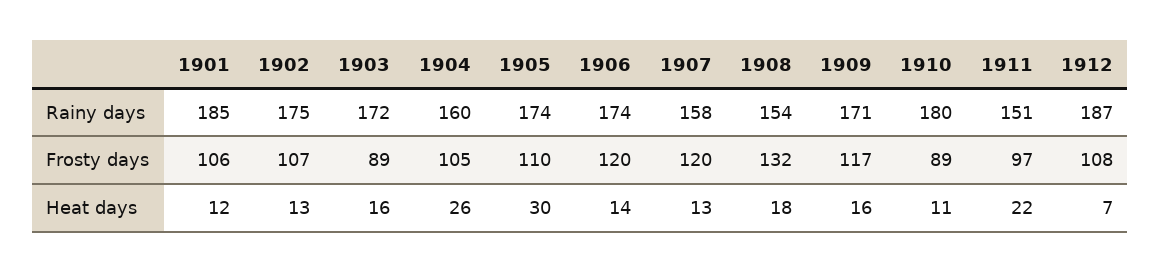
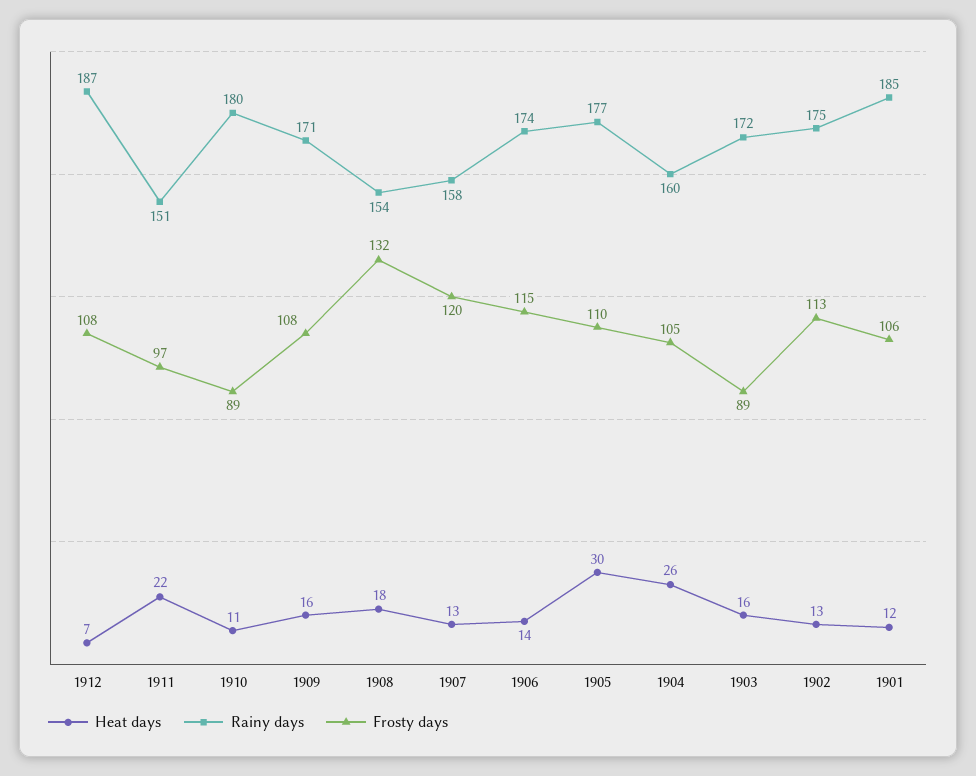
  {
    "Rainy days": {
      "1901": 185,
      "1902": 175,
      "1903": 172,
      "1904": 160,
-     "1905": 174,
+     "1905": 177,
      "1906": 174,
      "1907": 158,
      "1908": 154,
      "1909": 171,
      "1910": 180,
      "1911": 151,
      "1912": 187
    },
    "Frosty days": {
      "1901": 106,
-     "1902": 107,
+     "1902": 113,
      "1903": 89,
      "1904": 105,
      "1905": 110,
-     "1906": 120,
+     "1906": 115,
      "1907": 120,
      "1908": 132,
-     "1909": 117,
+     "1909": 108,
      "1910": 89,
      "1911": 97,
      "1912": 108
    },
    "Heat days": {
      "1901": 12,
      "1902": 13,
      "1903": 16,
      "1904": 26,
      "1905": 30,
      "1906": 14,
      "1907": 13,
      "1908": 18,
      "1909": 16,
      "1910": 11,
      "1911": 22,
      "1912": 7
    }
  }

